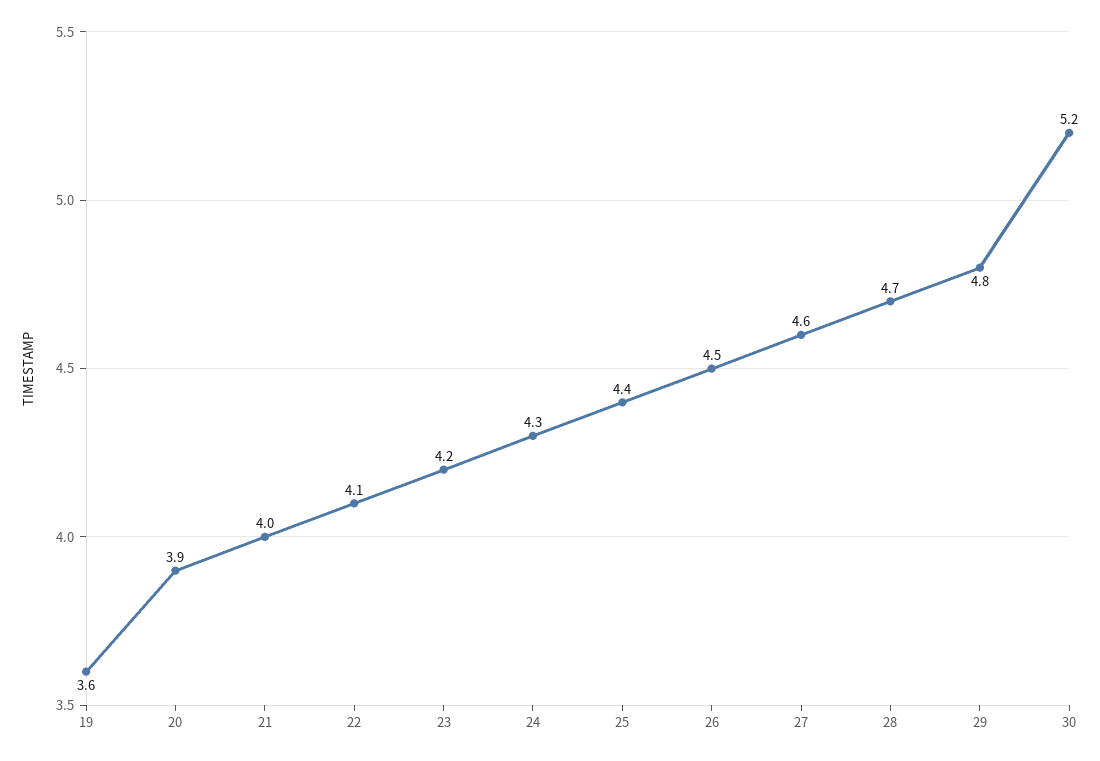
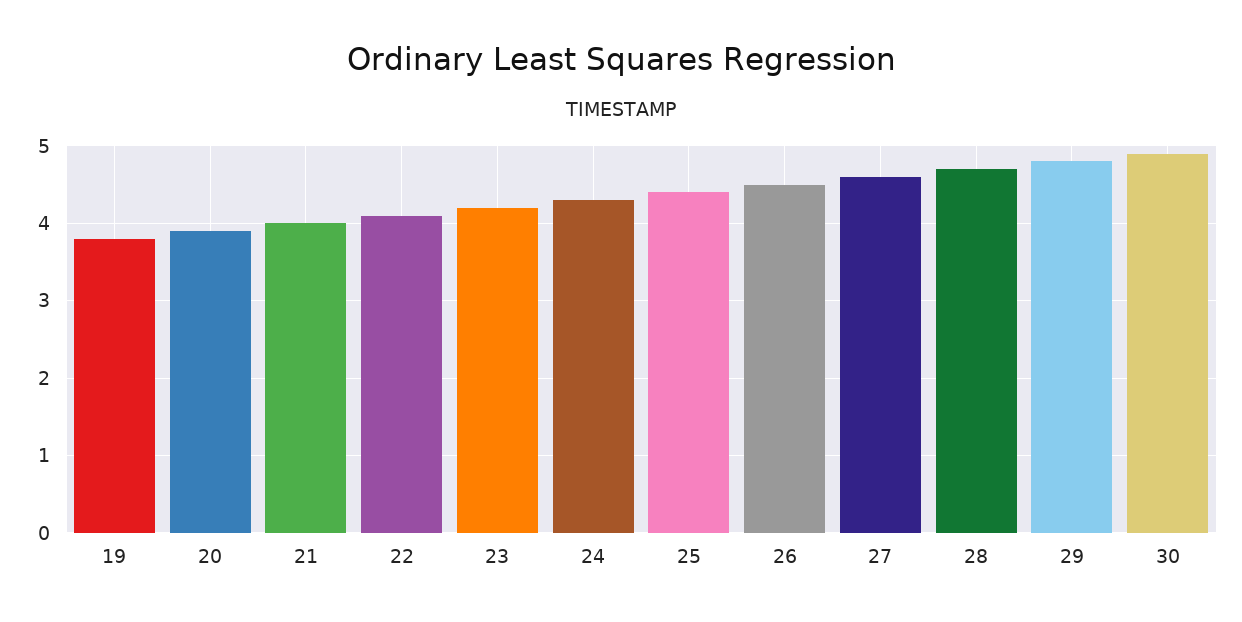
  {
-   "19": 3.6,
+   "19": 3.8,
    "20": 3.9,
    "21": 4,
    "22": 4.1,
    "23": 4.2,
    "24": 4.3,
    "25": 4.4,
    "26": 4.5,
    "27": 4.6,
    "28": 4.7,
    "29": 4.8,
-   "30": 5.2
+   "30": 4.9
  }

